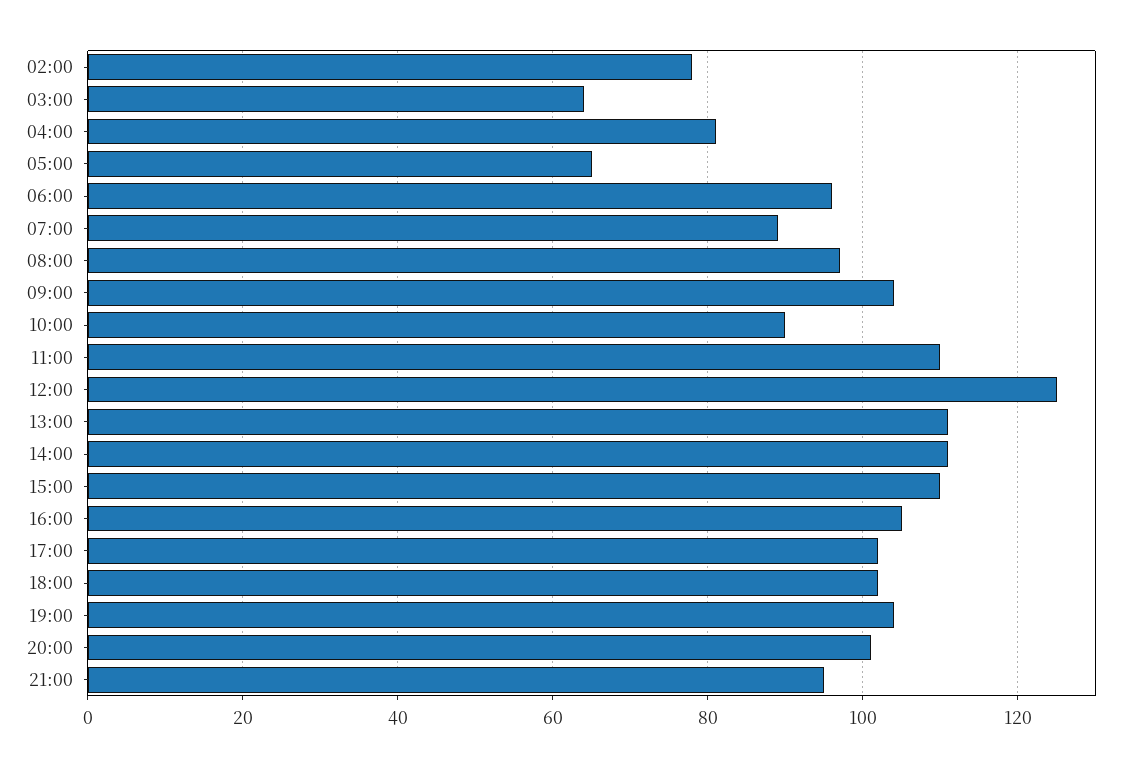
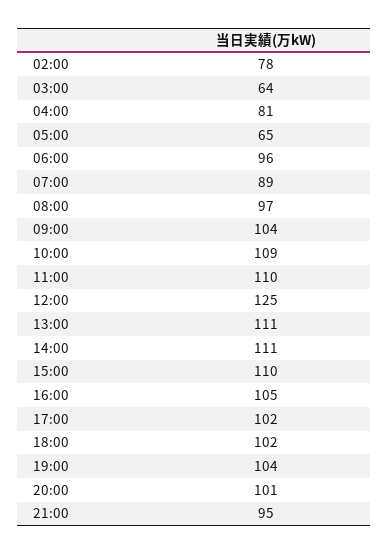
  {
    "02:00": 78,
    "03:00": 64,
    "04:00": 81,
    "05:00": 65,
    "06:00": 96,
    "07:00": 89,
    "08:00": 97,
    "09:00": 104,
-   "10:00": 90,
+   "10:00": 109,
    "11:00": 110,
    "12:00": 125,
    "13:00": 111,
    "14:00": 111,
    "15:00": 110,
    "16:00": 105,
    "17:00": 102,
    "18:00": 102,
    "19:00": 104,
    "20:00": 101,
    "21:00": 95
  }

